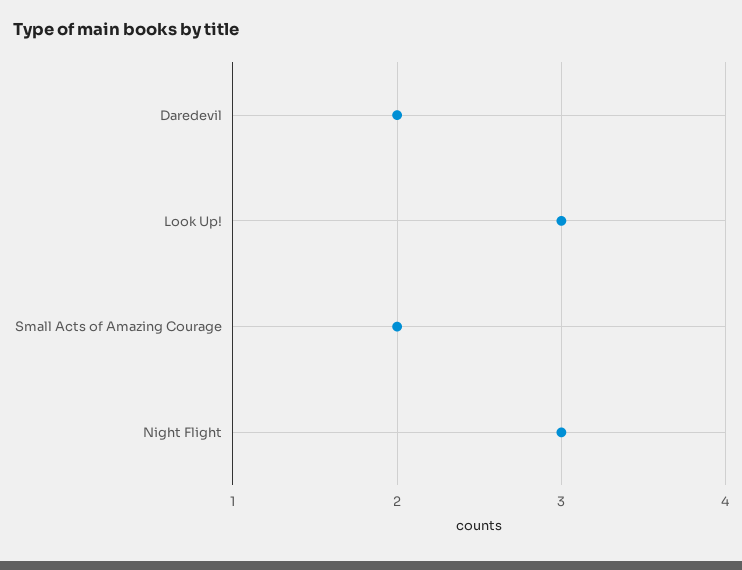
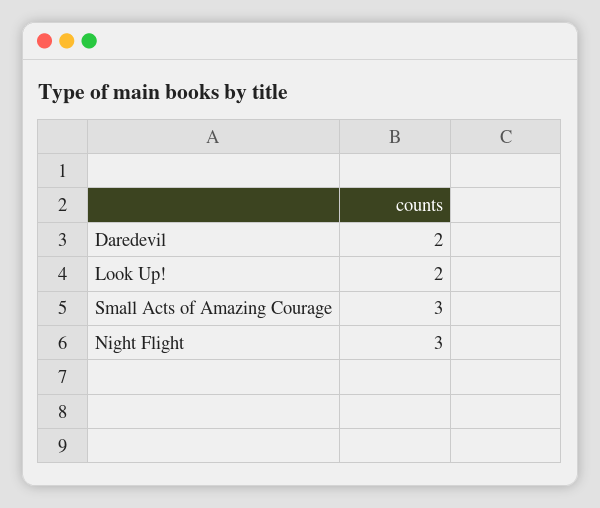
  {
    "Daredevil": 2,
-   "Look Up!": 3,
+   "Look Up!": 2,
-   "Small Acts of Amazing Courage": 2,
+   "Small Acts of Amazing Courage": 3,
    "Night Flight": 3
  }

